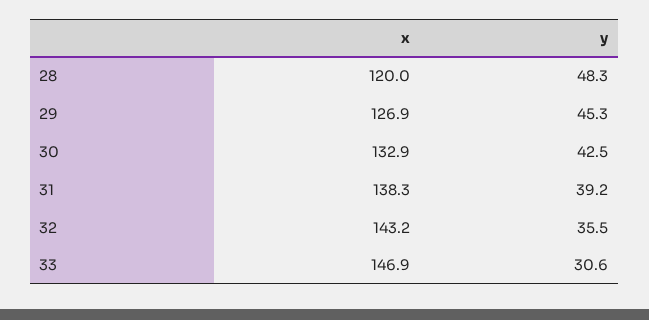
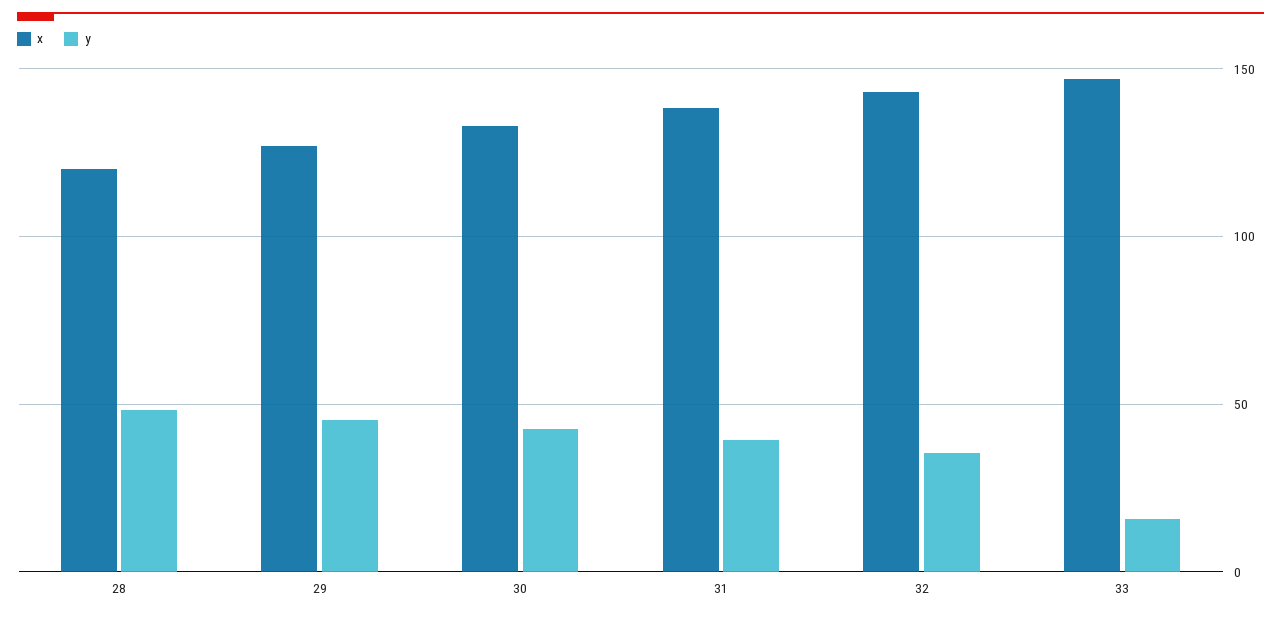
  {
    "x": {
      "28": 120,
      "29": 126.9,
      "30": 132.9,
      "31": 138.3,
      "32": 143.2,
      "33": 146.9
    },
    "y": {
      "28": 48.3,
      "29": 45.3,
      "30": 42.5,
      "31": 39.2,
      "32": 35.5,
-     "33": 30.6
+     "33": 15
    }
  }

